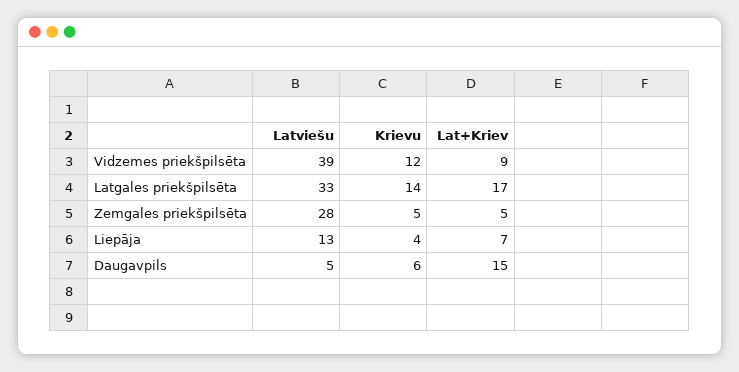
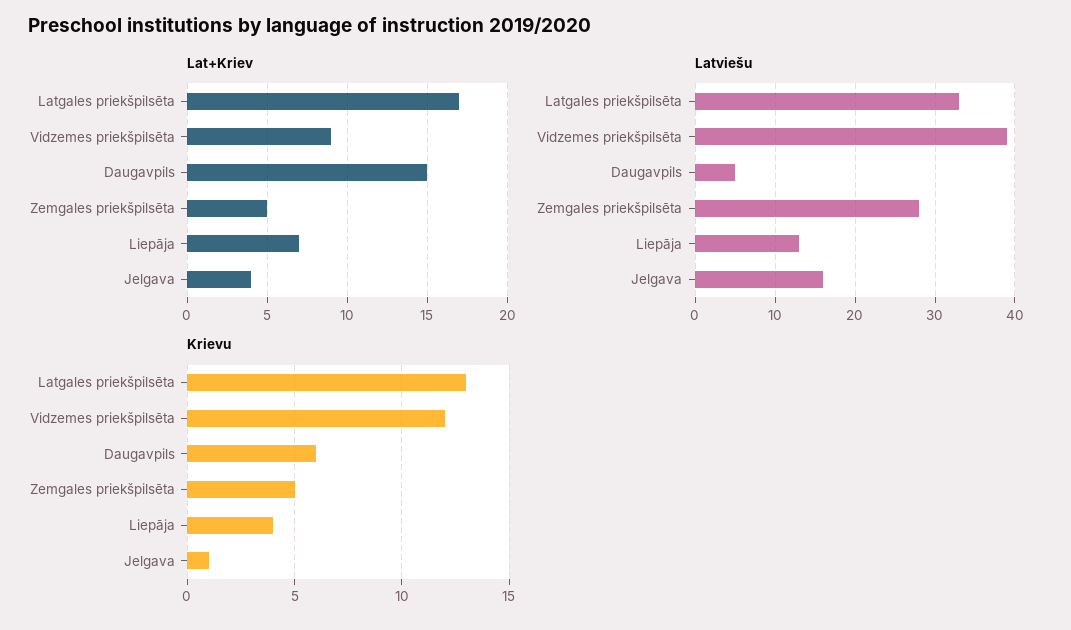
  {
    "Latviešu": {
      "Vidzemes priekšpilsēta": 39,
      "Latgales priekšpilsēta": 33,
      "Zemgales priekšpilsēta": 28,
      "Liepāja": 13,
-     "Daugavpils": 5
+     "Daugavpils": 5,
+     "Jelgava": 16
    },
    "Krievu": {
      "Vidzemes priekšpilsēta": 12,
-     "Latgales priekšpilsēta": 14,
+     "Latgales priekšpilsēta": 13,
      "Zemgales priekšpilsēta": 5,
      "Liepāja": 4,
-     "Daugavpils": 6
+     "Daugavpils": 6,
+     "Jelgava": 1
    },
    "Lat+Kriev": {
      "Vidzemes priekšpilsēta": 9,
      "Latgales priekšpilsēta": 17,
      "Zemgales priekšpilsēta": 5,
      "Liepāja": 7,
-     "Daugavpils": 15
+     "Daugavpils": 15,
+     "Jelgava": 4
    }
  }

